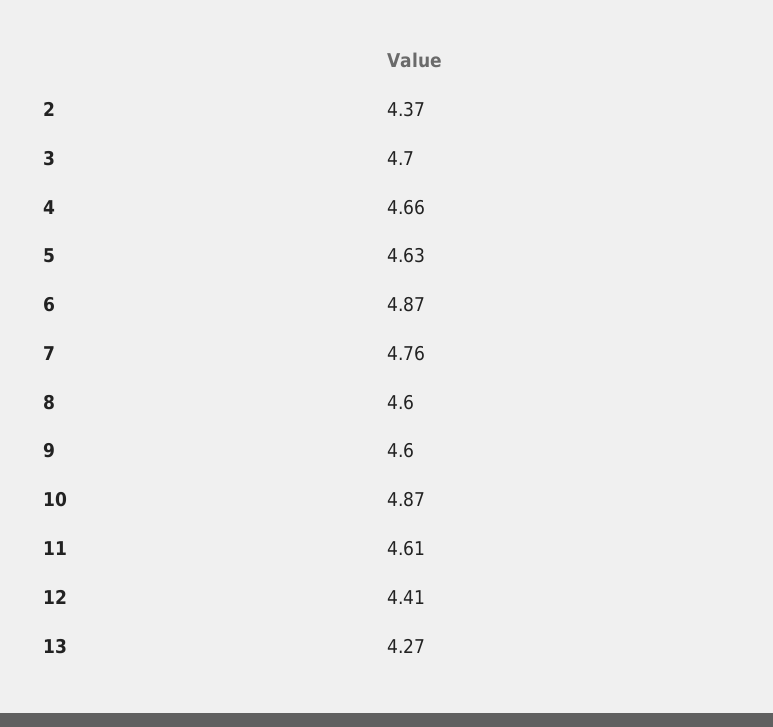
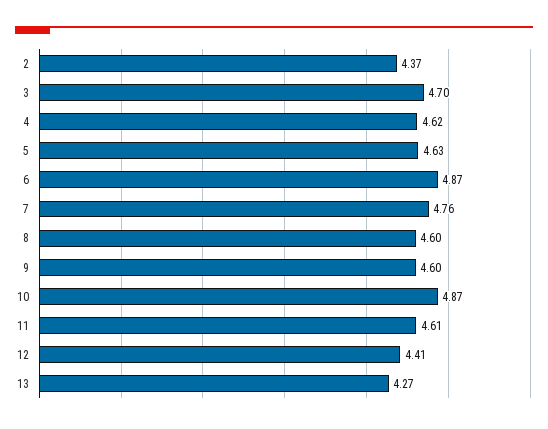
  {
    "2": 4.37,
    "3": 4.7,
-   "4": 4.66,
+   "4": 4.62,
    "5": 4.63,
    "6": 4.87,
    "7": 4.76,
    "8": 4.6,
    "9": 4.6,
    "10": 4.87,
    "11": 4.61,
    "12": 4.41,
    "13": 4.27
  }

